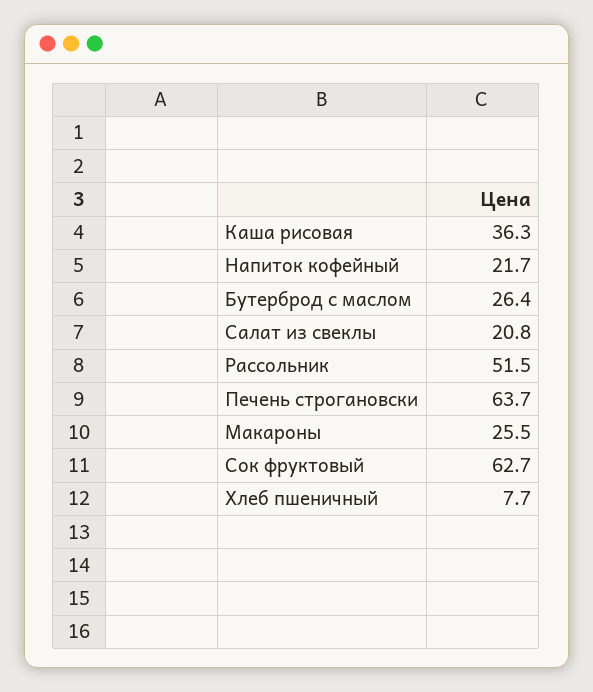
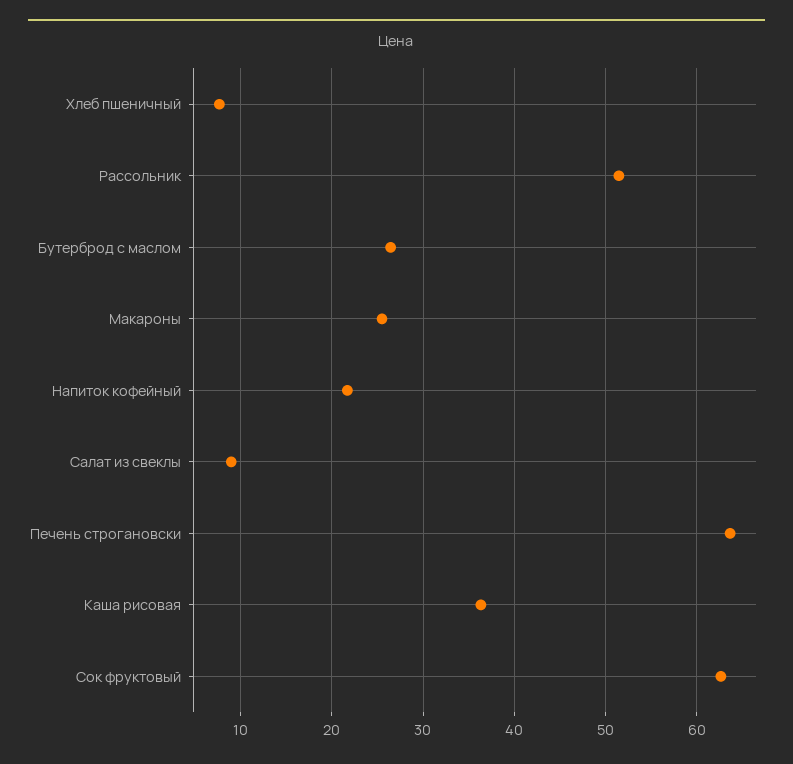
  {
    "Каша рисовая": 36.3,
    "Напиток кофейный": 21.7,
    "Бутерброд с маслом": 26.4,
-   "Салат из свеклы": 20.8,
+   "Салат из свеклы": 9,
    "Рассольник": 51.5,
    "Печень строгановски": 63.7,
    "Макароны": 25.5,
    "Сок фруктовый": 62.7,
    "Хлеб пшеничный": 7.7
  }

